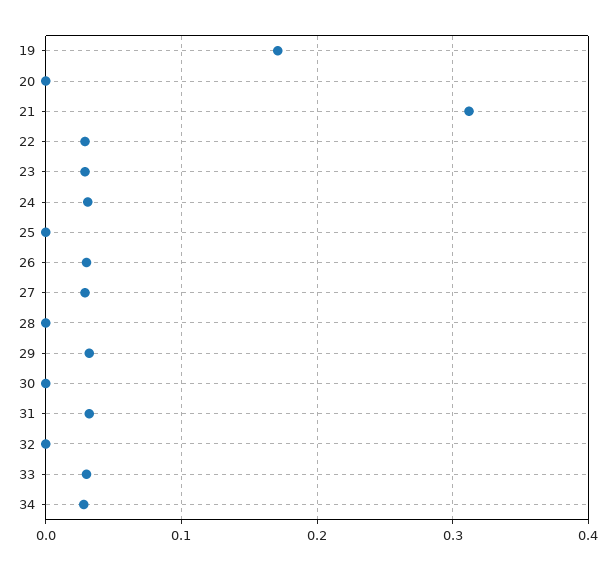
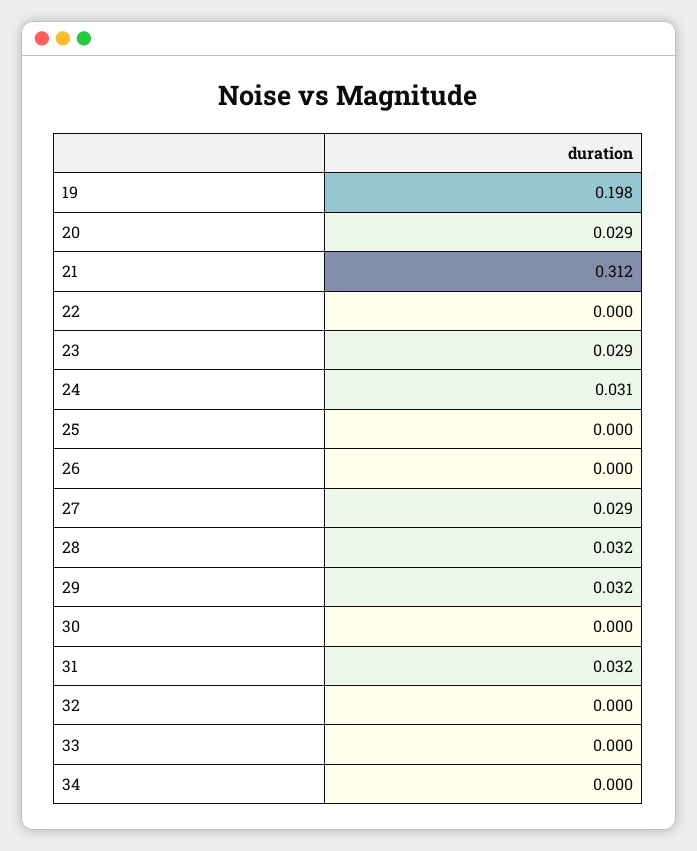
  {
-   "19": 0.17,
+   "19": 0.198,
-   "20": 0,
+   "20": 0.029,
    "21": 0.312,
-   "22": 0.03,
+   "22": 0,
    "23": 0.029,
    "24": 0.031,
    "25": 0,
-   "26": 0.03,
+   "26": 0,
    "27": 0.029,
-   "28": 0,
+   "28": 0.032,
    "29": 0.032,
    "30": 0,
    "31": 0.032,
    "32": 0,
-   "33": 0.03,
+   "33": 0,
-   "34": 0.03
+   "34": 0
  }

